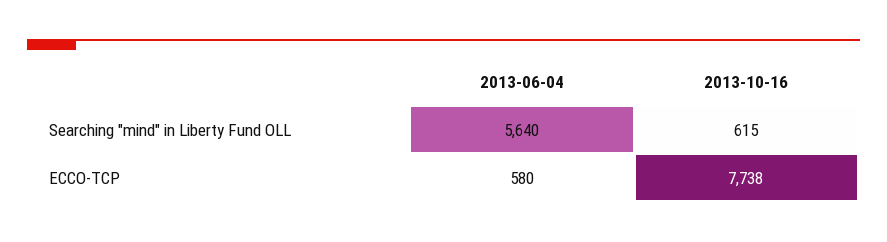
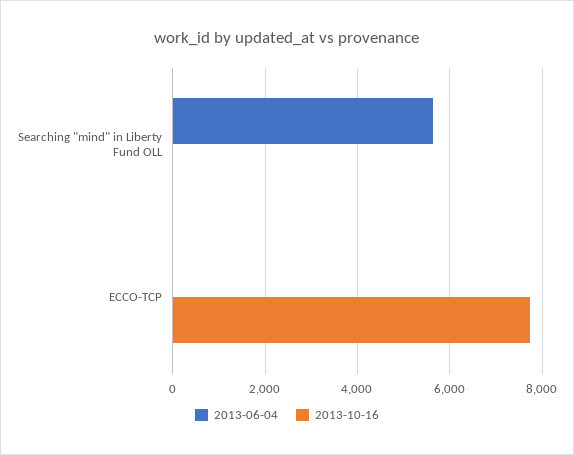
  {
    "2013-06-04": {
      "Searching \"mind\" in Liberty Fund OLL": 5640,
-     "ECCO-TCP": 580
+     "ECCO-TCP": 0
    },
    "2013-10-16": {
-     "Searching \"mind\" in Liberty Fund OLL": 615,
+     "Searching \"mind\" in Liberty Fund OLL": 0,
      "ECCO-TCP": 7738
    }
  }

